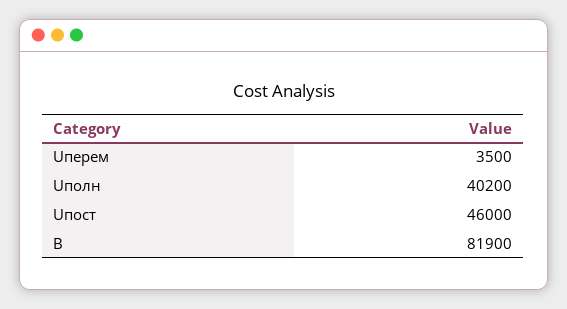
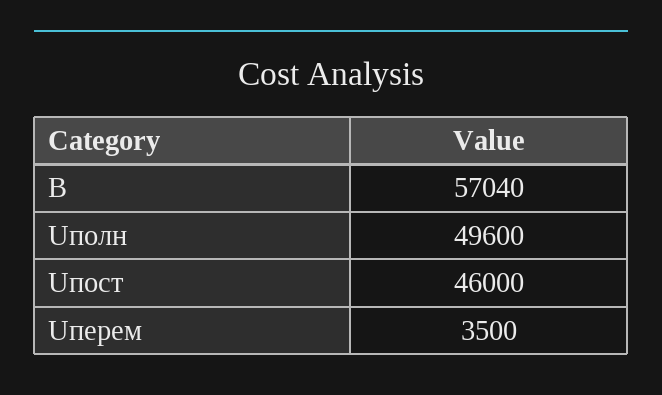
  {
    "Uперем": 3500,
-   "Uполн": 40200,
+   "Uполн": 49600,
    "Uпост": 46000,
-   "В": 81900
+   "В": 57040
  }

